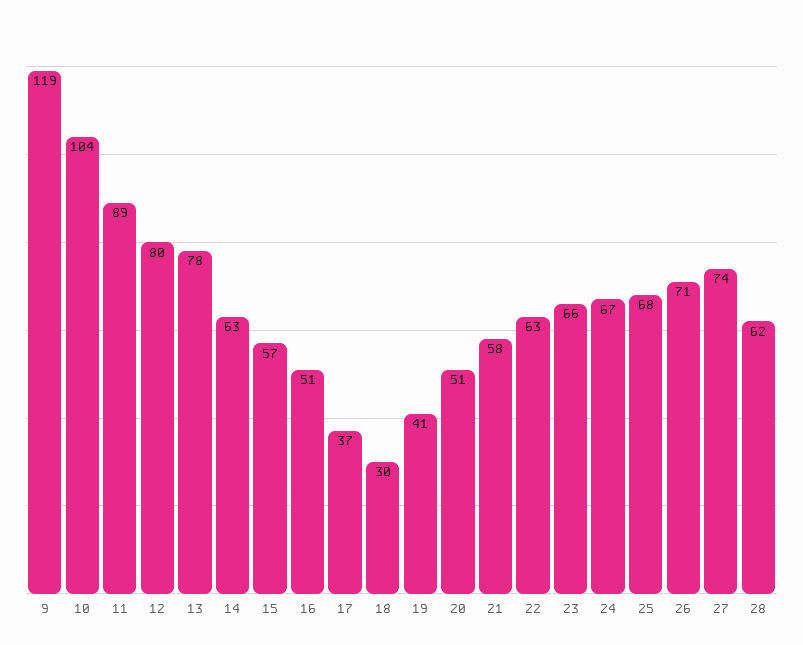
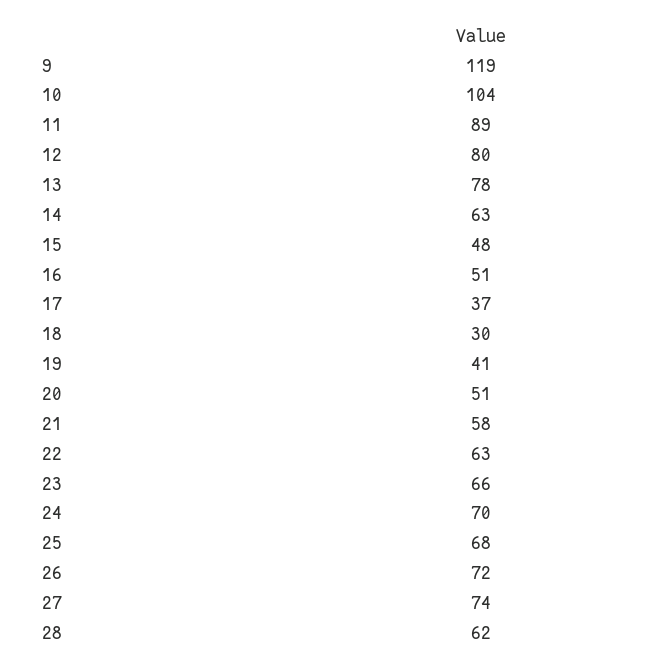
  {
    "9": 119,
    "10": 104,
    "11": 89,
    "12": 80,
    "13": 78,
    "14": 63,
-   "15": 57,
+   "15": 48,
    "16": 51,
    "17": 37,
    "18": 30,
    "19": 41,
    "20": 51,
    "21": 58,
    "22": 63,
    "23": 66,
-   "24": 67,
+   "24": 70,
    "25": 68,
-   "26": 71,
+   "26": 72,
    "27": 74,
    "28": 62
  }

